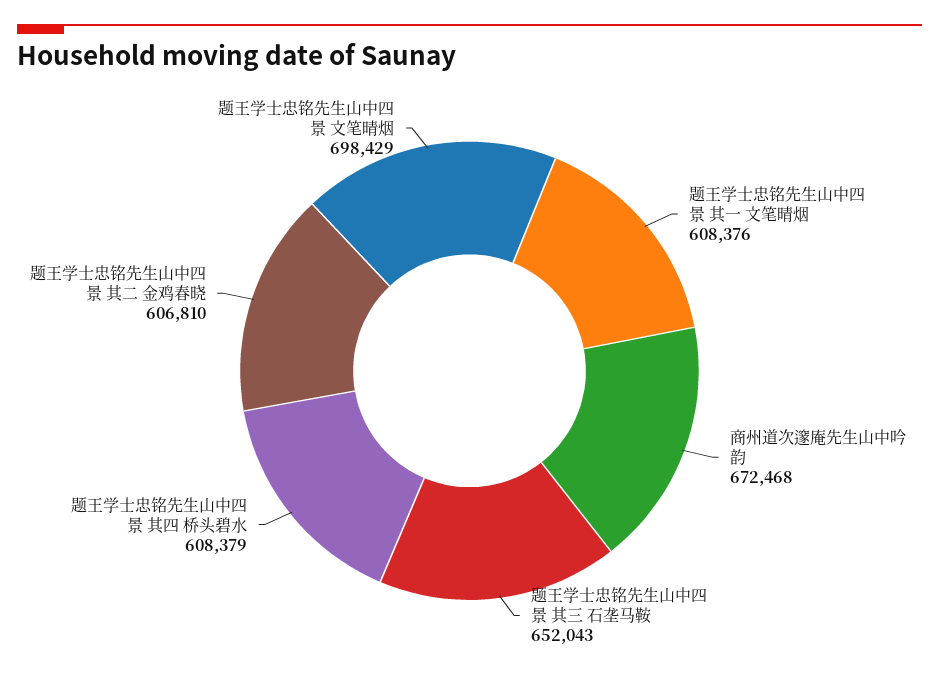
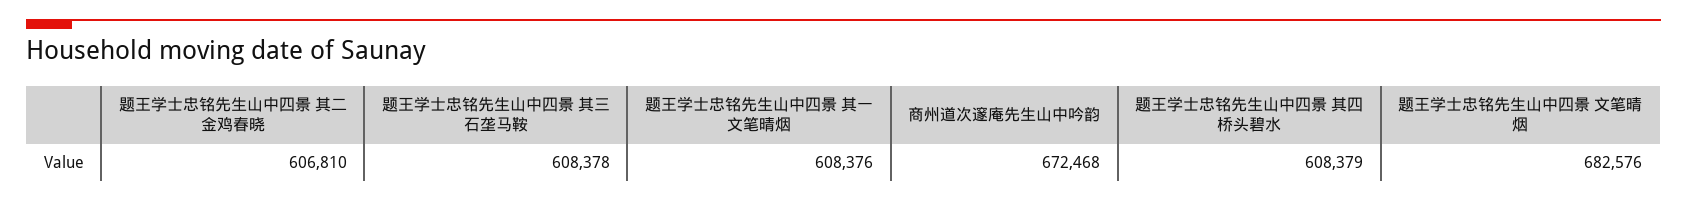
  {
    "题王学士忠铭先生山中四景 其一 文笔晴烟": 608376,
    "商州道次邃庵先生山中吟韵": 672468,
-   "题王学士忠铭先生山中四景 其三 石垄马鞍": 652043,
+   "题王学士忠铭先生山中四景 其三 石垄马鞍": 608378,
    "题王学士忠铭先生山中四景 其四 桥头碧水": 608379,
    "题王学士忠铭先生山中四景 其二 金鸡春晓": 606810,
-   "题王学士忠铭先生山中四景 文笔晴烟": 698429
+   "题王学士忠铭先生山中四景 文笔晴烟": 682576
  }

